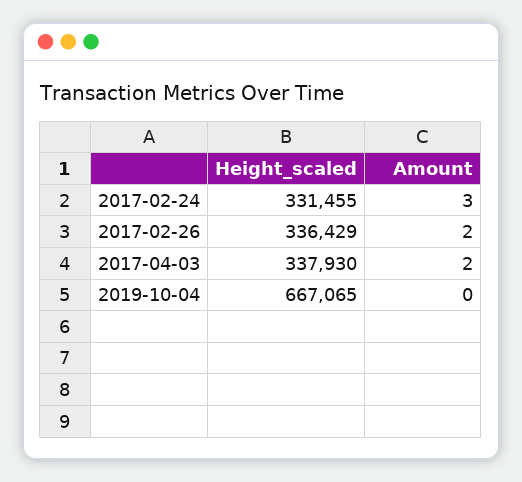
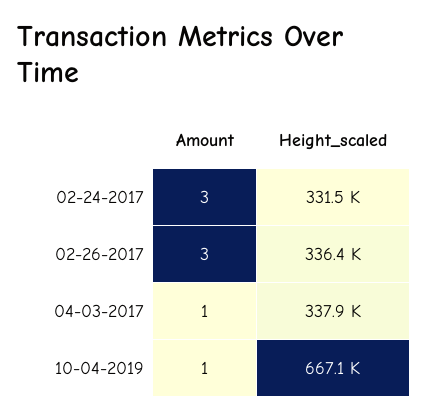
  {
    "Height_scaled": {
      "2017-02-24": 331455,
      "2017-02-26": 336429,
      "2017-04-03": 337930,
      "2019-10-04": 667065
    },
    "Amount": {
      "2017-02-24": 3,
-     "2017-02-26": 2,
+     "2017-02-26": 3,
-     "2017-04-03": 2,
+     "2017-04-03": 1,
-     "2019-10-04": 0
+     "2019-10-04": 1
    }
  }

